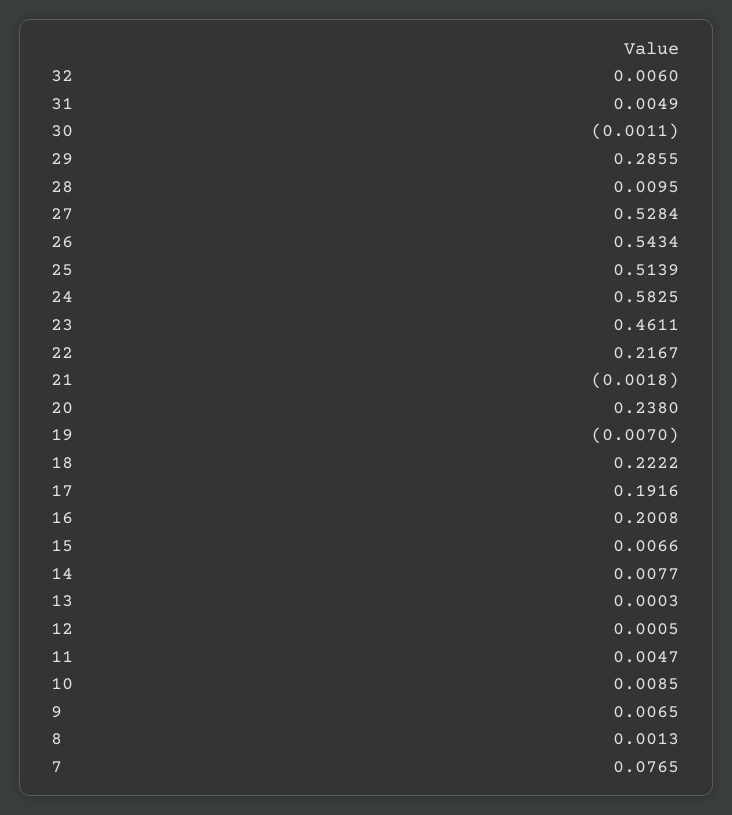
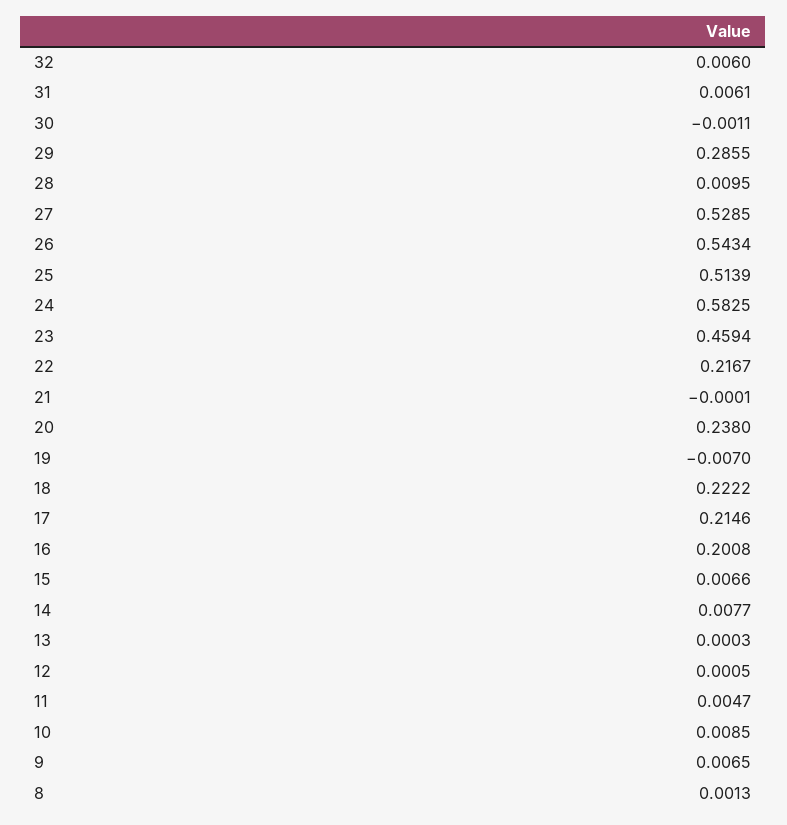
  {
    "32": 0.006,
-   "31": 0.0049,
+   "31": 0.0061,
    "30": -0.0011,
    "29": 0.2855,
    "28": 0.0095,
-   "27": 0.5284,
+   "27": 0.5285,
    "26": 0.5434,
    "25": 0.5139,
    "24": 0.5825,
-   "23": 0.4611,
+   "23": 0.4594,
    "22": 0.2167,
-   "21": -0.0018,
+   "21": -0.0001,
    "20": 0.238,
    "19": -0.007,
    "18": 0.2222,
-   "17": 0.1916,
+   "17": 0.2146,
    "16": 0.2008,
    "15": 0.0066,
    "14": 0.0077,
    "13": 0.0003,
    "12": 0.0005,
    "11": 0.0047,
    "10": 0.0085,
    "9": 0.0065,
-   "8": 0.0013,
+   "8": 0.0013
-   "7": 0.0765
  }

